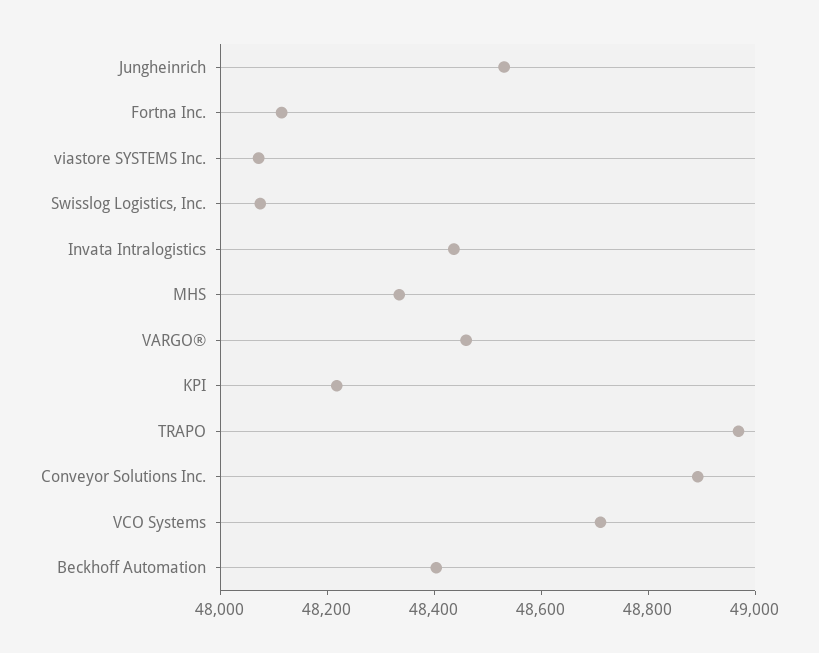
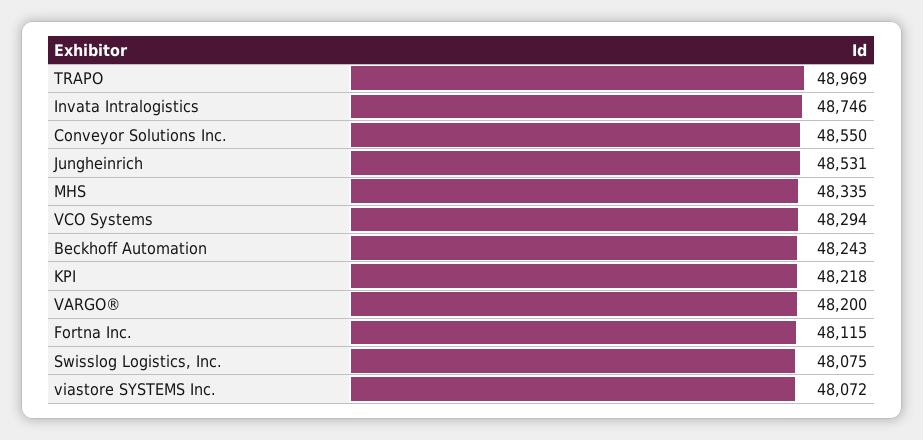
  {
    "Jungheinrich": 48531,
    "Fortna Inc.": 48115,
    "viastore SYSTEMS Inc.": 48072,
    "Swisslog Logistics, Inc.": 48075,
-   "Invata Intralogistics": 48450,
+   "Invata Intralogistics": 48746,
    "MHS": 48335,
-   "VARGO®": 48450,
+   "VARGO®": 48200,
    "KPI": 48218,
    "TRAPO": 48969,
-   "Conveyor Solutions Inc.": 48900,
+   "Conveyor Solutions Inc.": 48550,
-   "VCO Systems": 48700,
+   "VCO Systems": 48294,
-   "Beckhoff Automation": 48400
+   "Beckhoff Automation": 48243
  }

